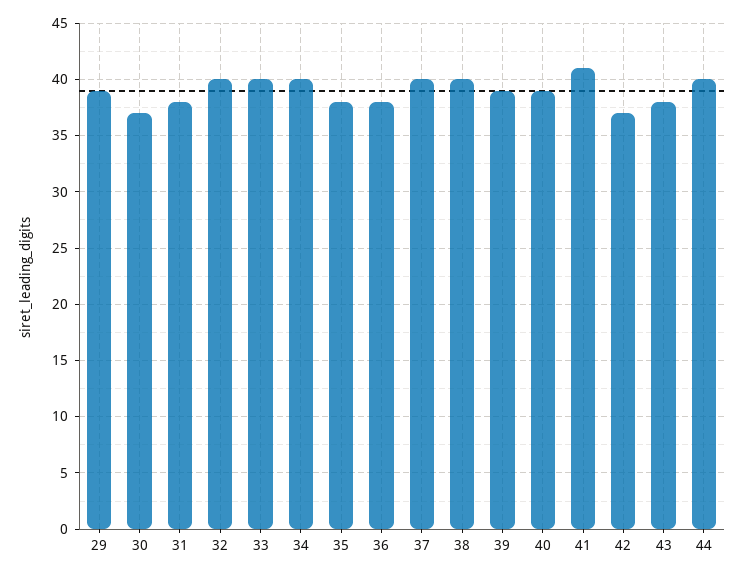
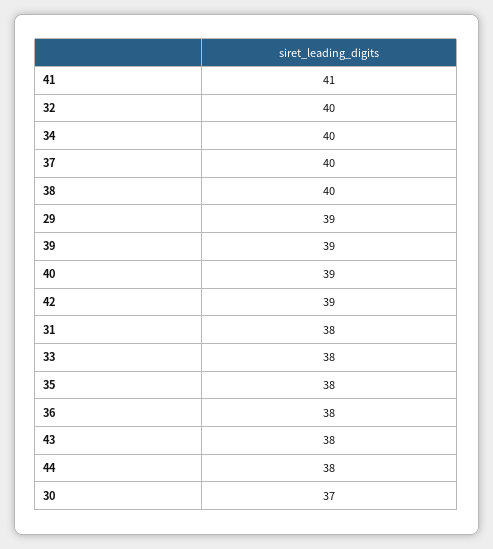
  {
    "29": 39,
    "30": 37,
    "31": 38,
    "32": 40,
-   "33": 40,
+   "33": 38,
    "34": 40,
    "35": 38,
    "36": 38,
    "37": 40,
    "38": 40,
    "39": 39,
    "40": 39,
    "41": 41,
-   "42": 37,
+   "42": 39,
    "43": 38,
-   "44": 40
+   "44": 38
  }

